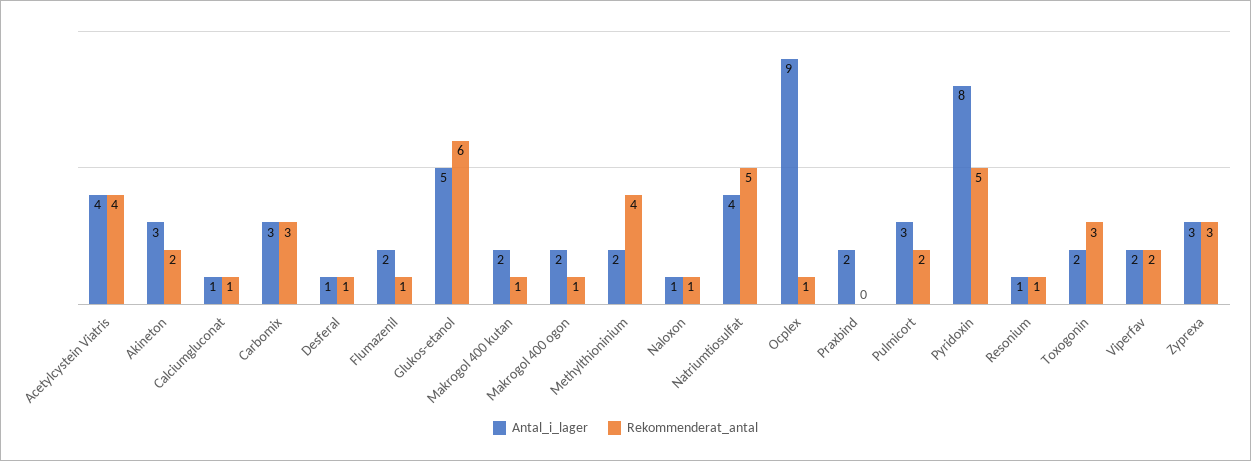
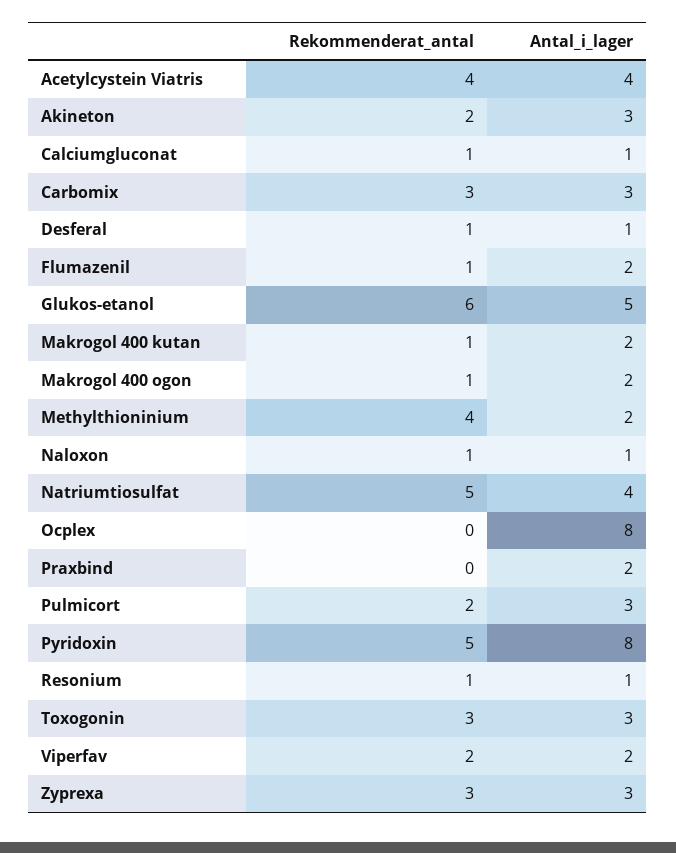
  {
    "Antal_i_lager": {
      "Acetylcystein Viatris": 4,
      "Akineton": 3,
      "Calciumgluconat": 1,
      "Carbomix": 3,
      "Desferal": 1,
      "Flumazenil": 2,
      "Glukos-etanol": 5,
      "Makrogol 400 kutan": 2,
      "Makrogol 400 ogon": 2,
      "Methylthioninium": 2,
      "Naloxon": 1,
      "Natriumtiosulfat": 4,
-     "Ocplex": 9,
+     "Ocplex": 8,
      "Praxbind": 2,
      "Pulmicort": 3,
      "Pyridoxin": 8,
      "Resonium": 1,
-     "Toxogonin": 2,
+     "Toxogonin": 3,
      "Viperfav": 2,
      "Zyprexa": 3
    },
    "Rekommenderat_antal": {
      "Acetylcystein Viatris": 4,
      "Akineton": 2,
      "Calciumgluconat": 1,
      "Carbomix": 3,
      "Desferal": 1,
      "Flumazenil": 1,
      "Glukos-etanol": 6,
      "Makrogol 400 kutan": 1,
      "Makrogol 400 ogon": 1,
      "Methylthioninium": 4,
      "Naloxon": 1,
      "Natriumtiosulfat": 5,
-     "Ocplex": 1,
+     "Ocplex": 0,
      "Praxbind": 0,
      "Pulmicort": 2,
      "Pyridoxin": 5,
      "Resonium": 1,
      "Toxogonin": 3,
      "Viperfav": 2,
      "Zyprexa": 3
    }
  }

